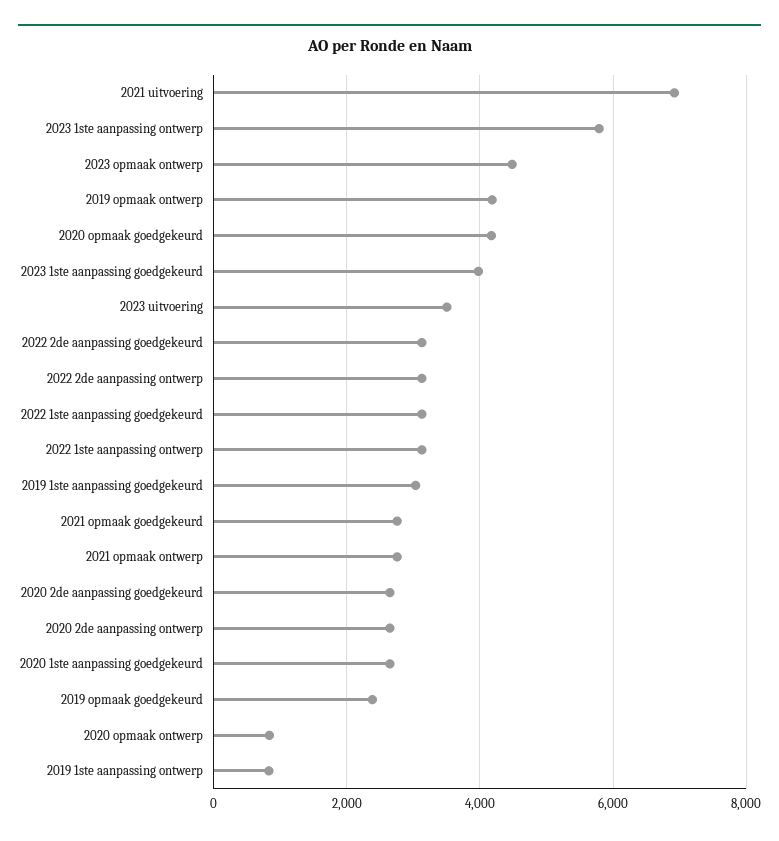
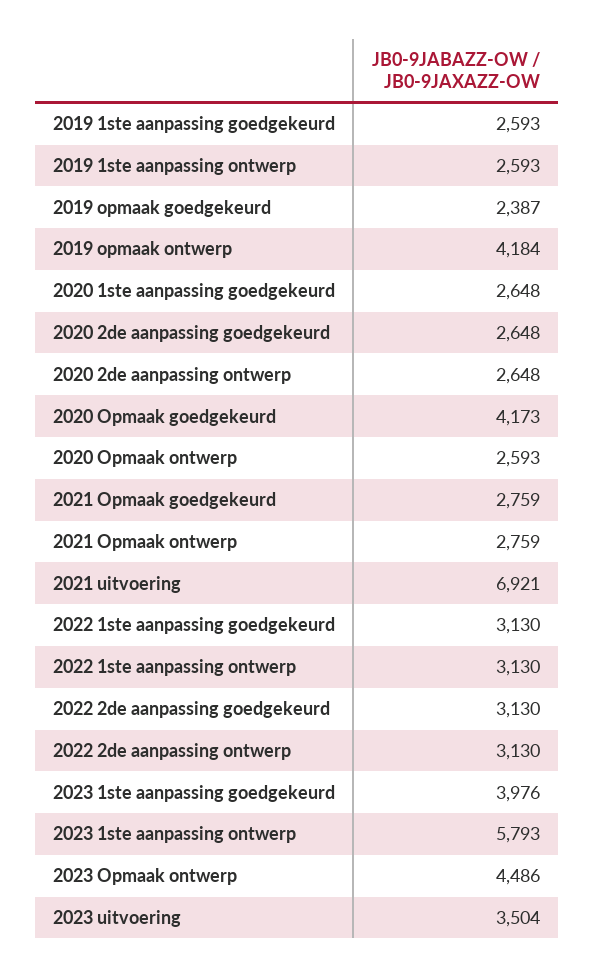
  {
    "2021 uitvoering": 6921,
    "2023 1ste aanpassing ontwerp": 5793,
    "2023 opmaak ontwerp": 4486,
    "2019 opmaak ontwerp": 4184,
    "2020 opmaak goedgekeurd": 4173,
    "2023 1ste aanpassing goedgekeurd": 3976,
    "2023 uitvoering": 3504,
    "2022 2de aanpassing goedgekeurd": 3130,
    "2022 2de aanpassing ontwerp": 3130,
    "2022 1ste aanpassing goedgekeurd": 3130,
    "2022 1ste aanpassing ontwerp": 3130,
-   "2019 1ste aanpassing goedgekeurd": 3000,
+   "2019 1ste aanpassing goedgekeurd": 2593,
    "2021 opmaak goedgekeurd": 2759,
    "2021 opmaak ontwerp": 2759,
    "2020 2de aanpassing goedgekeurd": 2648,
    "2020 2de aanpassing ontwerp": 2648,
    "2020 1ste aanpassing goedgekeurd": 2648,
    "2019 opmaak goedgekeurd": 2387,
-   "2020 opmaak ontwerp": 800,
+   "2020 opmaak ontwerp": 2593,
-   "2019 1ste aanpassing ontwerp": 800
+   "2019 1ste aanpassing ontwerp": 2593
  }

